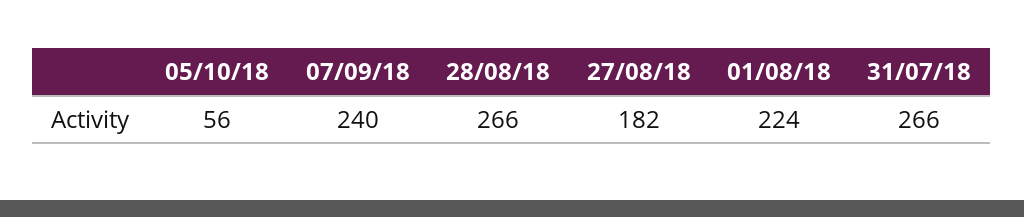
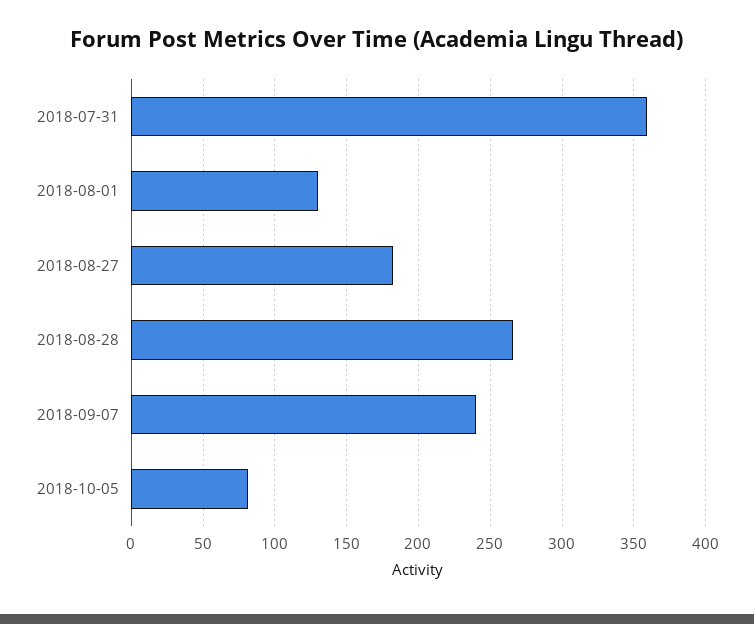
  {
-   "05/10/18": 56,
+   "05/10/18": 80,
    "07/09/18": 240,
    "28/08/18": 266,
    "27/08/18": 182,
-   "01/08/18": 224,
+   "01/08/18": 130,
-   "31/07/18": 266
+   "31/07/18": 360
  }

